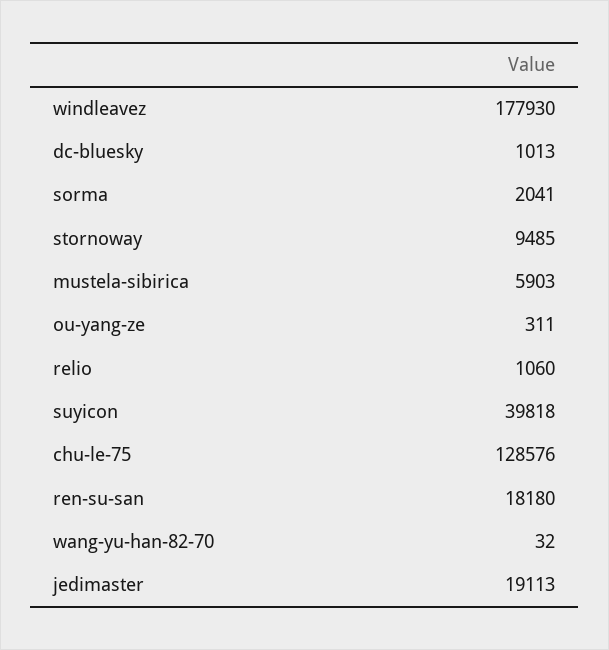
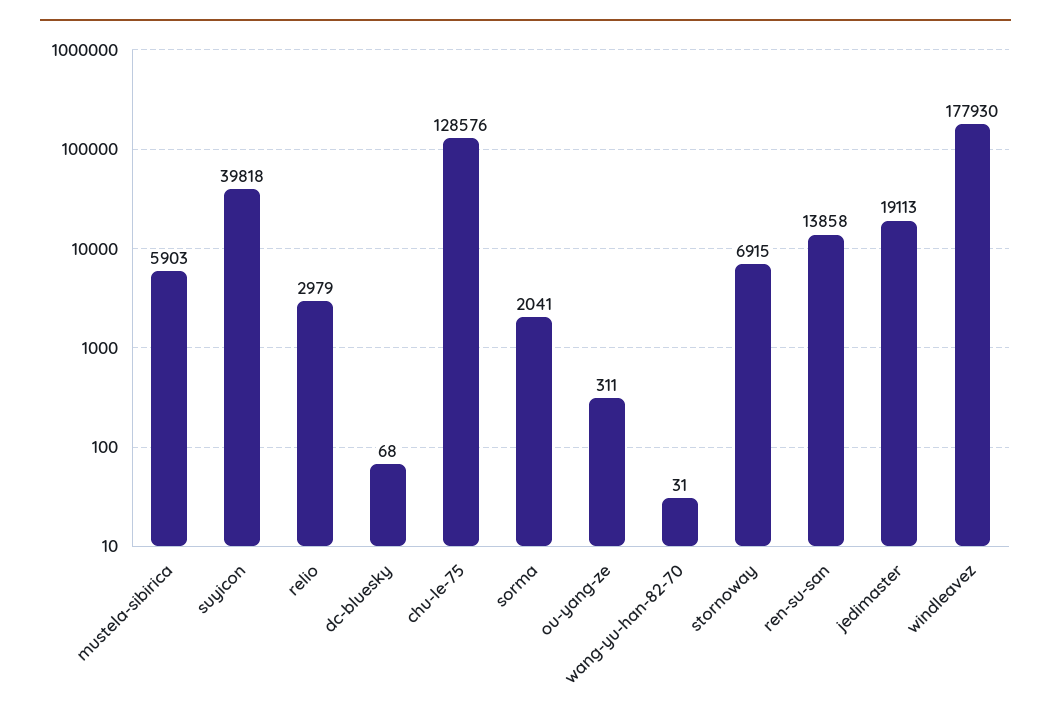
  {
    "windleavez": 177930,
-   "dc-bluesky": 1013,
+   "dc-bluesky": 68,
    "sorma": 2041,
-   "stornoway": 9485,
+   "stornoway": 6915,
    "mustela-sibirica": 5903,
    "ou-yang-ze": 311,
-   "relio": 1060,
+   "relio": 2979,
    "suyicon": 39818,
    "chu-le-75": 128576,
-   "ren-su-san": 18180,
+   "ren-su-san": 13858,
-   "wang-yu-han-82-70": 32,
+   "wang-yu-han-82-70": 31,
    "jedimaster": 19113
  }

